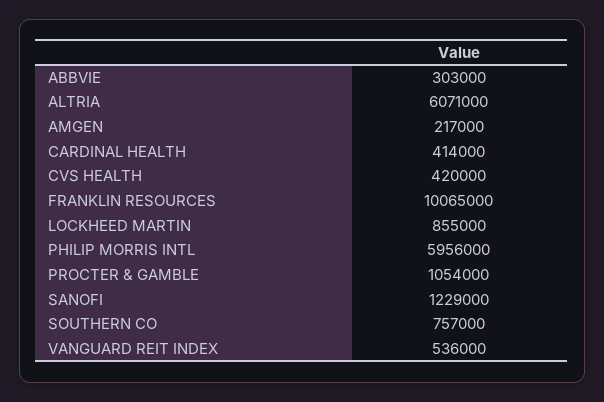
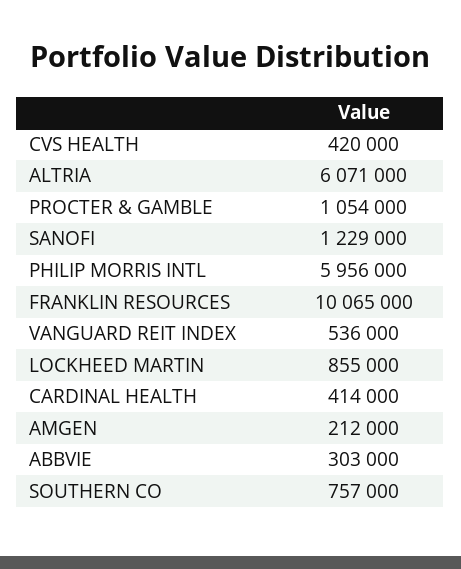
  {
    "ABBVIE": 303000,
    "ALTRIA": 6071000,
-   "AMGEN": 217000,
+   "AMGEN": 212000,
    "CARDINAL HEALTH": 414000,
    "CVS HEALTH": 420000,
    "FRANKLIN RESOURCES": 10065000,
    "LOCKHEED MARTIN": 855000,
    "PHILIP MORRIS INTL": 5956000,
    "PROCTER & GAMBLE": 1054000,
    "SANOFI": 1229000,
    "SOUTHERN CO": 757000,
    "VANGUARD REIT INDEX": 536000
  }

